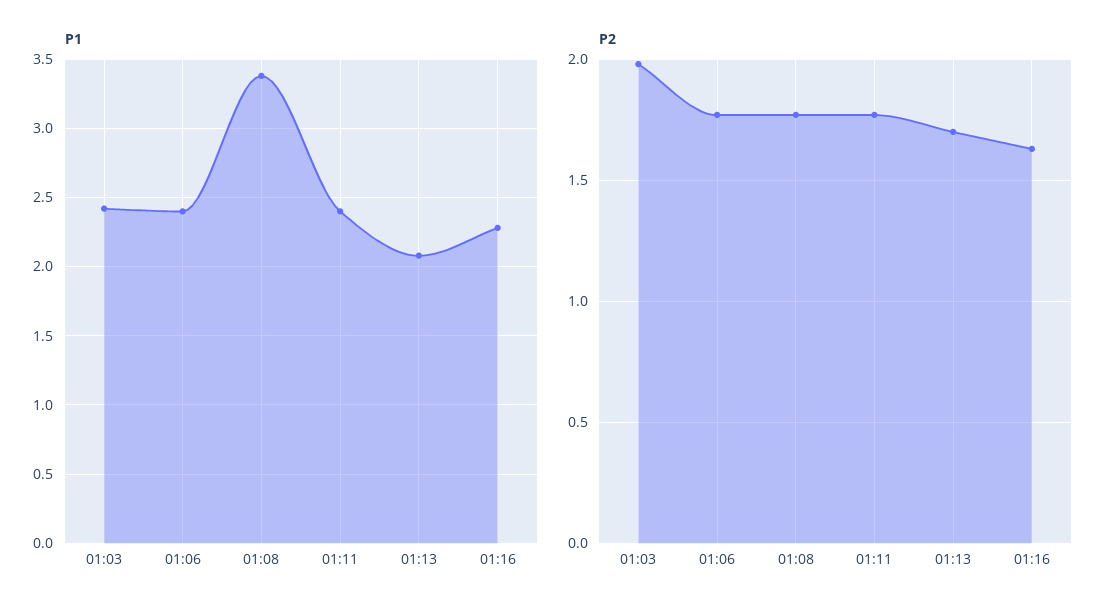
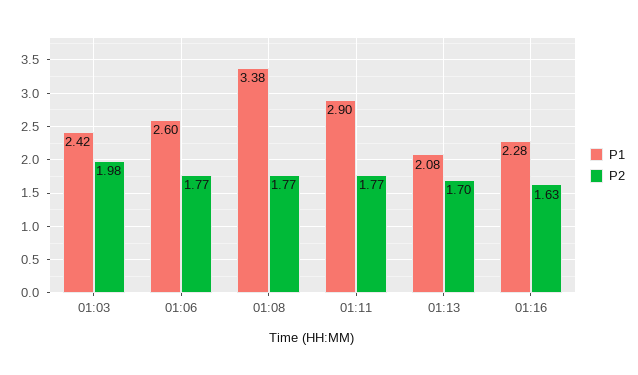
  {
    "P1": {
      "01:03": 2.42,
-     "01:06": 2.4,
+     "01:06": 2.6,
      "01:08": 3.38,
-     "01:11": 2.4,
+     "01:11": 2.9,
      "01:13": 2.08,
      "01:16": 2.28
    },
    "P2": {
      "01:03": 1.98,
      "01:06": 1.77,
      "01:08": 1.77,
      "01:11": 1.77,
      "01:13": 1.7,
      "01:16": 1.63
    }
  }

